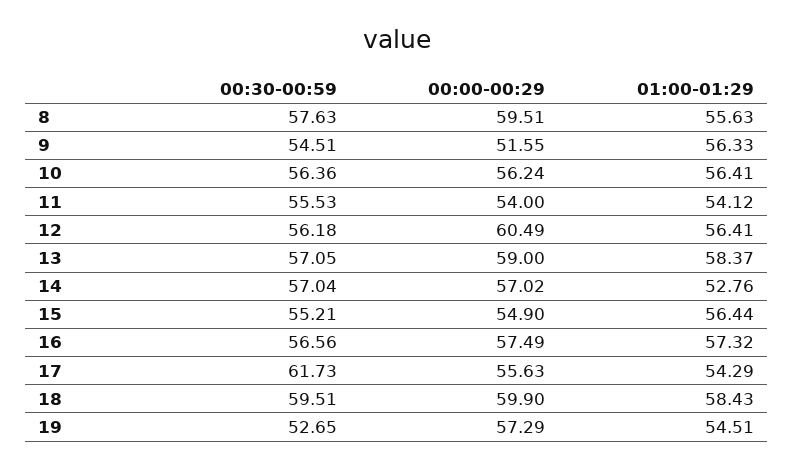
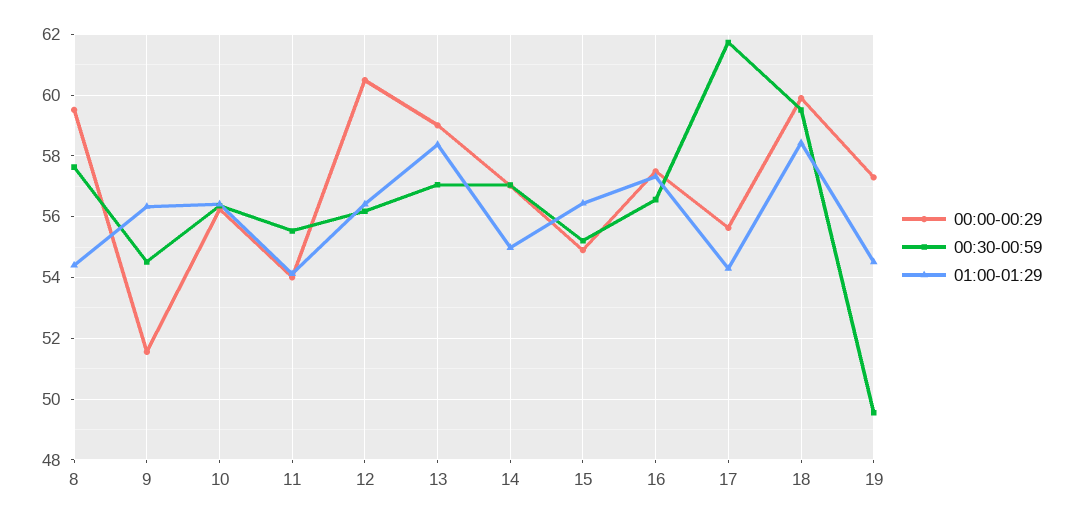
  {
    "00:30-00:59": {
      "8": 57.63,
      "9": 54.51,
      "10": 56.36,
      "11": 55.53,
      "12": 56.18,
      "13": 57.05,
      "14": 57.04,
      "15": 55.21,
      "16": 56.56,
      "17": 61.73,
      "18": 59.51,
-     "19": 52.65
+     "19": 49.6
    },
    "00:00-00:29": {
      "8": 59.51,
      "9": 51.55,
      "10": 56.24,
      "11": 54,
      "12": 60.49,
      "13": 59,
      "14": 57.02,
      "15": 54.9,
      "16": 57.49,
      "17": 55.63,
      "18": 59.9,
      "19": 57.29
    },
    "01:00-01:29": {
-     "8": 55.63,
+     "8": 54.4,
      "9": 56.33,
      "10": 56.41,
      "11": 54.12,
      "12": 56.41,
      "13": 58.37,
-     "14": 52.76,
+     "14": 55,
      "15": 56.44,
      "16": 57.32,
      "17": 54.29,
      "18": 58.43,
      "19": 54.51
    }
  }

